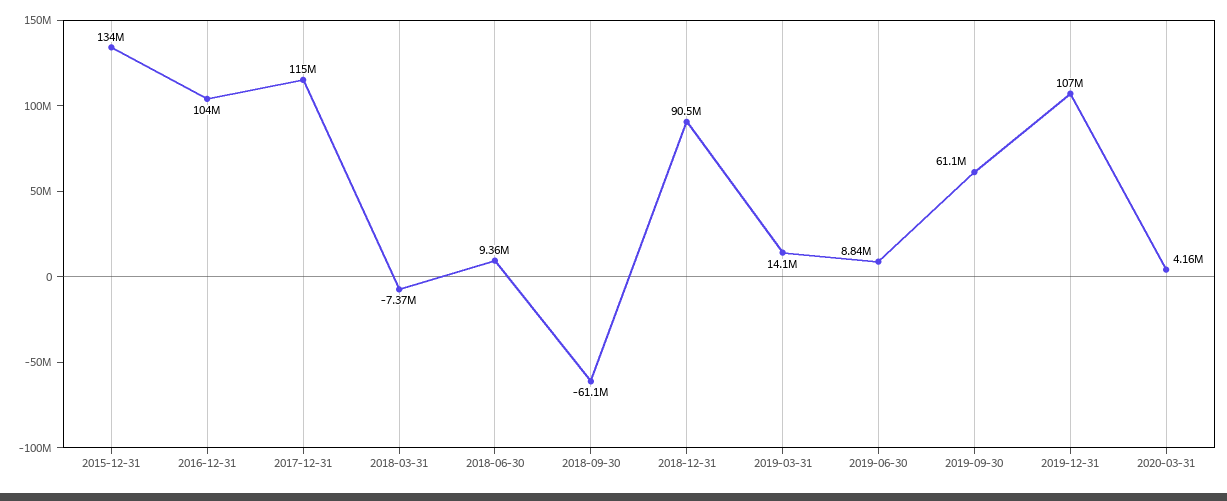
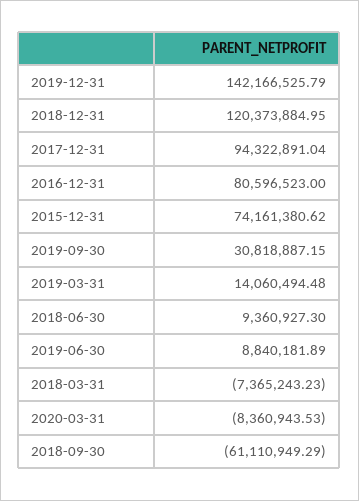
  {
-   "2015-12-31": 134000000,
+   "2015-12-31": 74161380.62,
-   "2016-12-31": 104000000,
+   "2016-12-31": 80596523,
-   "2017-12-31": 115000000,
+   "2017-12-31": 94322891.04,
    "2018-03-31": -7365243.23,
    "2018-06-30": 9360927.3,
    "2018-09-30": -61110949.29,
-   "2018-12-31": 90500000,
+   "2018-12-31": 120373884.95,
    "2019-03-31": 14060494.48,
    "2019-06-30": 8840181.89,
-   "2019-09-30": 61100000,
+   "2019-09-30": 30818887.15,
-   "2019-12-31": 107000000,
+   "2019-12-31": 142166525.79,
-   "2020-03-31": 4160000
+   "2020-03-31": -8360943.53
  }

